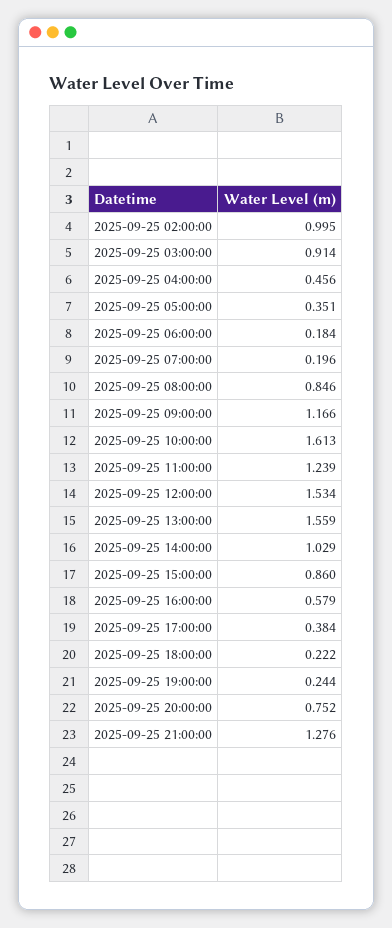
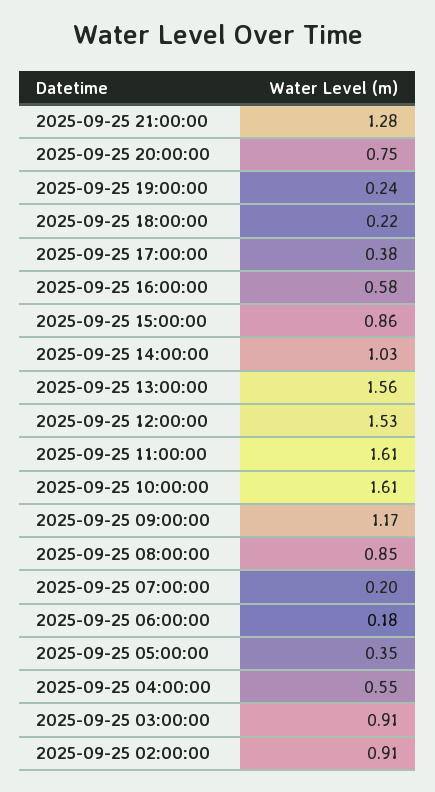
  {
-   "2025-09-25 02:00:00": 0.995,
+   "2025-09-25 02:00:00": 0.91,
    "2025-09-25 03:00:00": 0.914,
-   "2025-09-25 04:00:00": 0.456,
+   "2025-09-25 04:00:00": 0.55,
    "2025-09-25 05:00:00": 0.351,
    "2025-09-25 06:00:00": 0.184,
    "2025-09-25 07:00:00": 0.196,
    "2025-09-25 08:00:00": 0.846,
    "2025-09-25 09:00:00": 1.166,
    "2025-09-25 10:00:00": 1.613,
-   "2025-09-25 11:00:00": 1.239,
+   "2025-09-25 11:00:00": 1.61,
    "2025-09-25 12:00:00": 1.534,
    "2025-09-25 13:00:00": 1.559,
    "2025-09-25 14:00:00": 1.029,
    "2025-09-25 15:00:00": 0.86,
    "2025-09-25 16:00:00": 0.579,
    "2025-09-25 17:00:00": 0.384,
    "2025-09-25 18:00:00": 0.222,
    "2025-09-25 19:00:00": 0.244,
    "2025-09-25 20:00:00": 0.752,
    "2025-09-25 21:00:00": 1.276
  }

